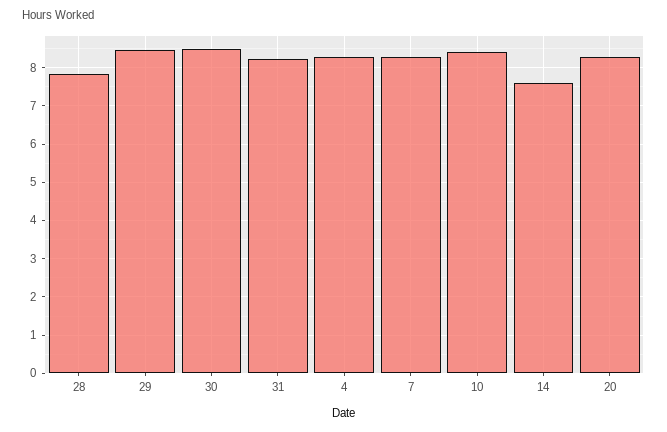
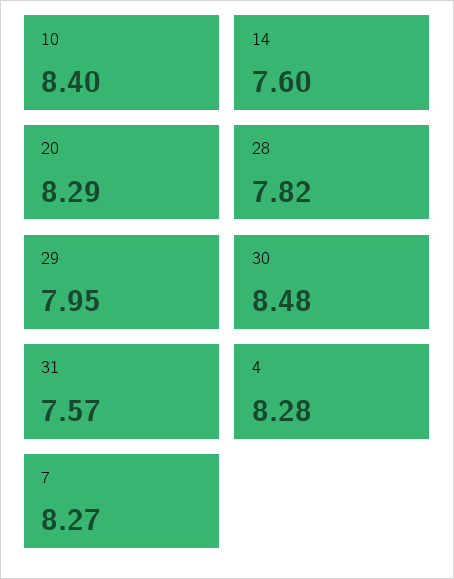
  {
    "28": 7.82,
-   "29": 8.4,
+   "29": 7.95,
    "30": 8.48,
-   "31": 8.2,
+   "31": 7.57,
    "4": 8.28,
    "7": 8.27,
    "10": 8.4,
    "14": 7.6,
    "20": 8.29
  }

